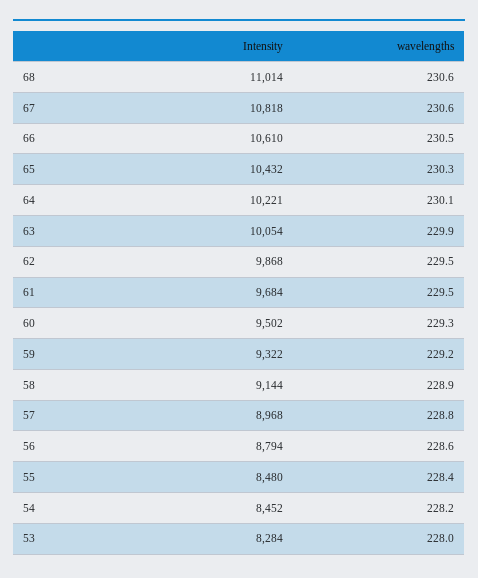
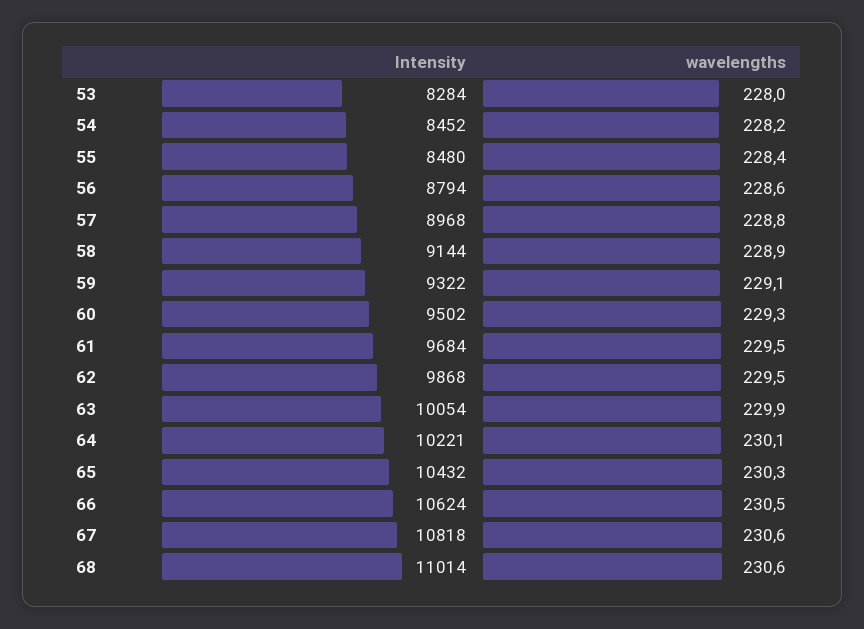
  {
    "Intensity": {
      "68": 11014,
      "67": 10818,
-     "66": 10610,
+     "66": 10624,
      "65": 10432,
      "64": 10221,
      "63": 10054,
      "62": 9868,
      "61": 9684,
      "60": 9502,
      "59": 9322,
      "58": 9144,
      "57": 8968,
      "56": 8794,
      "55": 8480,
      "54": 8452,
      "53": 8284
    },
    "wavelengths": {
      "68": 230.6,
      "67": 230.6,
      "66": 230.5,
      "65": 230.3,
      "64": 230.1,
      "63": 229.9,
      "62": 229.5,
      "61": 229.5,
      "60": 229.3,
-     "59": 229.2,
+     "59": 229.1,
      "58": 228.9,
      "57": 228.8,
      "56": 228.6,
      "55": 228.4,
      "54": 228.2,
      "53": 228
    }
  }

